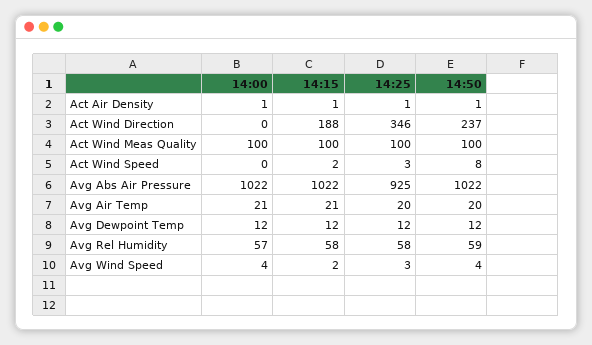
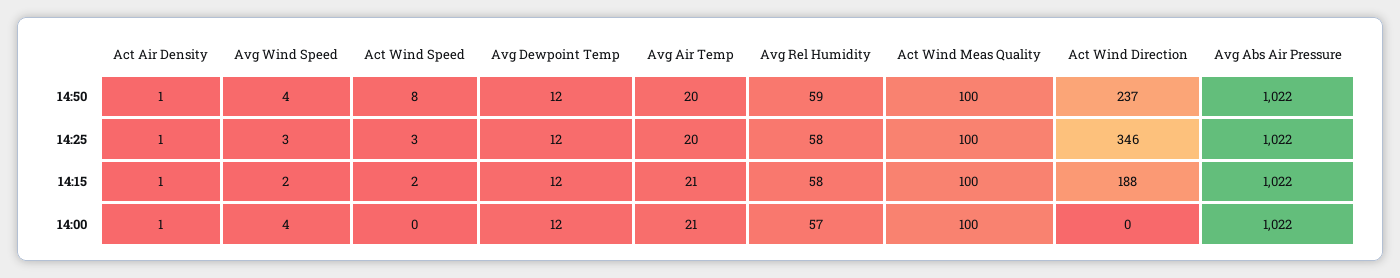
  {
    "14:00": {
      "Act Air Density": 1,
      "Act Wind Direction": 0,
      "Act Wind Meas Quality": 100,
      "Act Wind Speed": 0,
      "Avg Abs Air Pressure": 1022,
      "Avg Air Temp": 21,
      "Avg Dewpoint Temp": 12,
      "Avg Rel Humidity": 57,
      "Avg Wind Speed": 4
    },
    "14:15": {
      "Act Air Density": 1,
      "Act Wind Direction": 188,
      "Act Wind Meas Quality": 100,
      "Act Wind Speed": 2,
      "Avg Abs Air Pressure": 1022,
      "Avg Air Temp": 21,
      "Avg Dewpoint Temp": 12,
      "Avg Rel Humidity": 58,
      "Avg Wind Speed": 2
    },
    "14:25": {
      "Act Air Density": 1,
      "Act Wind Direction": 346,
      "Act Wind Meas Quality": 100,
      "Act Wind Speed": 3,
-     "Avg Abs Air Pressure": 925,
+     "Avg Abs Air Pressure": 1022,
      "Avg Air Temp": 20,
      "Avg Dewpoint Temp": 12,
      "Avg Rel Humidity": 58,
      "Avg Wind Speed": 3
    },
    "14:50": {
      "Act Air Density": 1,
      "Act Wind Direction": 237,
      "Act Wind Meas Quality": 100,
      "Act Wind Speed": 8,
      "Avg Abs Air Pressure": 1022,
      "Avg Air Temp": 20,
      "Avg Dewpoint Temp": 12,
      "Avg Rel Humidity": 59,
      "Avg Wind Speed": 4
    }
  }

